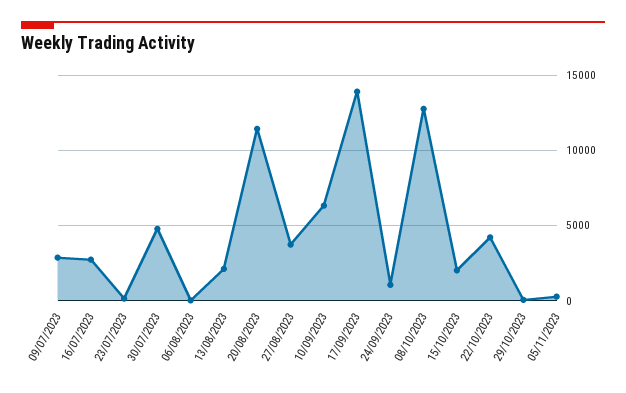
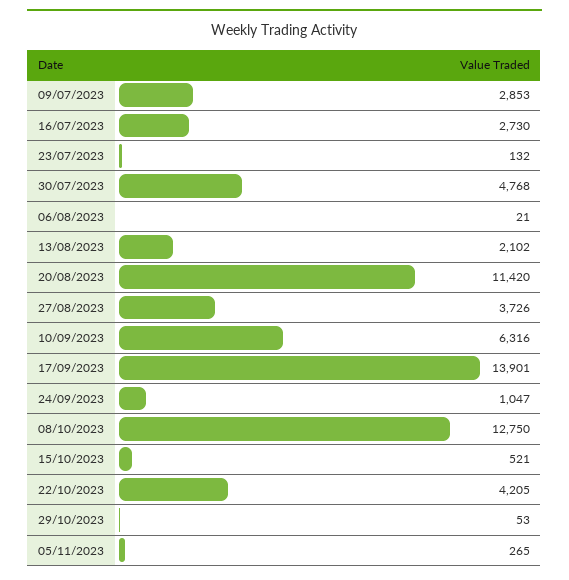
  {
    "09/07/2023": 2853,
    "16/07/2023": 2730,
    "23/07/2023": 132,
    "30/07/2023": 4768,
    "06/08/2023": 21,
    "13/08/2023": 2102,
    "20/08/2023": 11420,
    "27/08/2023": 3726,
    "10/09/2023": 6316,
    "17/09/2023": 13901,
    "24/09/2023": 1047,
    "08/10/2023": 12750,
-   "15/10/2023": 2000,
+   "15/10/2023": 521,
    "22/10/2023": 4205,
    "29/10/2023": 53,
    "05/11/2023": 265
  }

